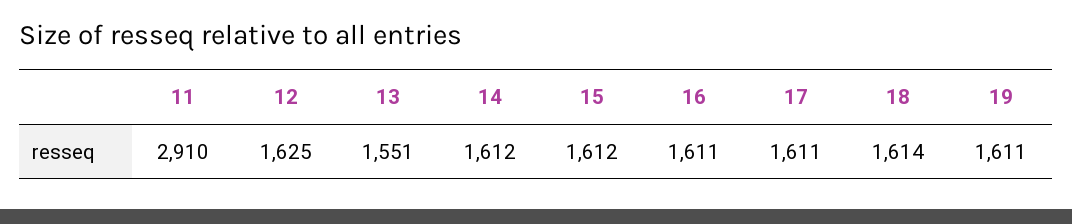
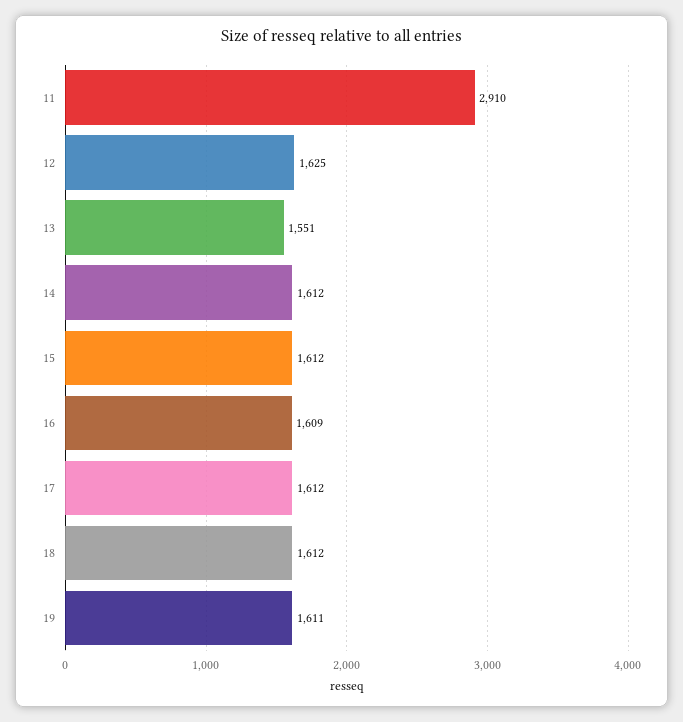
  {
    "11": 2910,
    "12": 1625,
    "13": 1551,
    "14": 1612,
    "15": 1612,
-   "16": 1611,
+   "16": 1609,
-   "17": 1611,
+   "17": 1612,
-   "18": 1614,
+   "18": 1612,
    "19": 1611
  }

